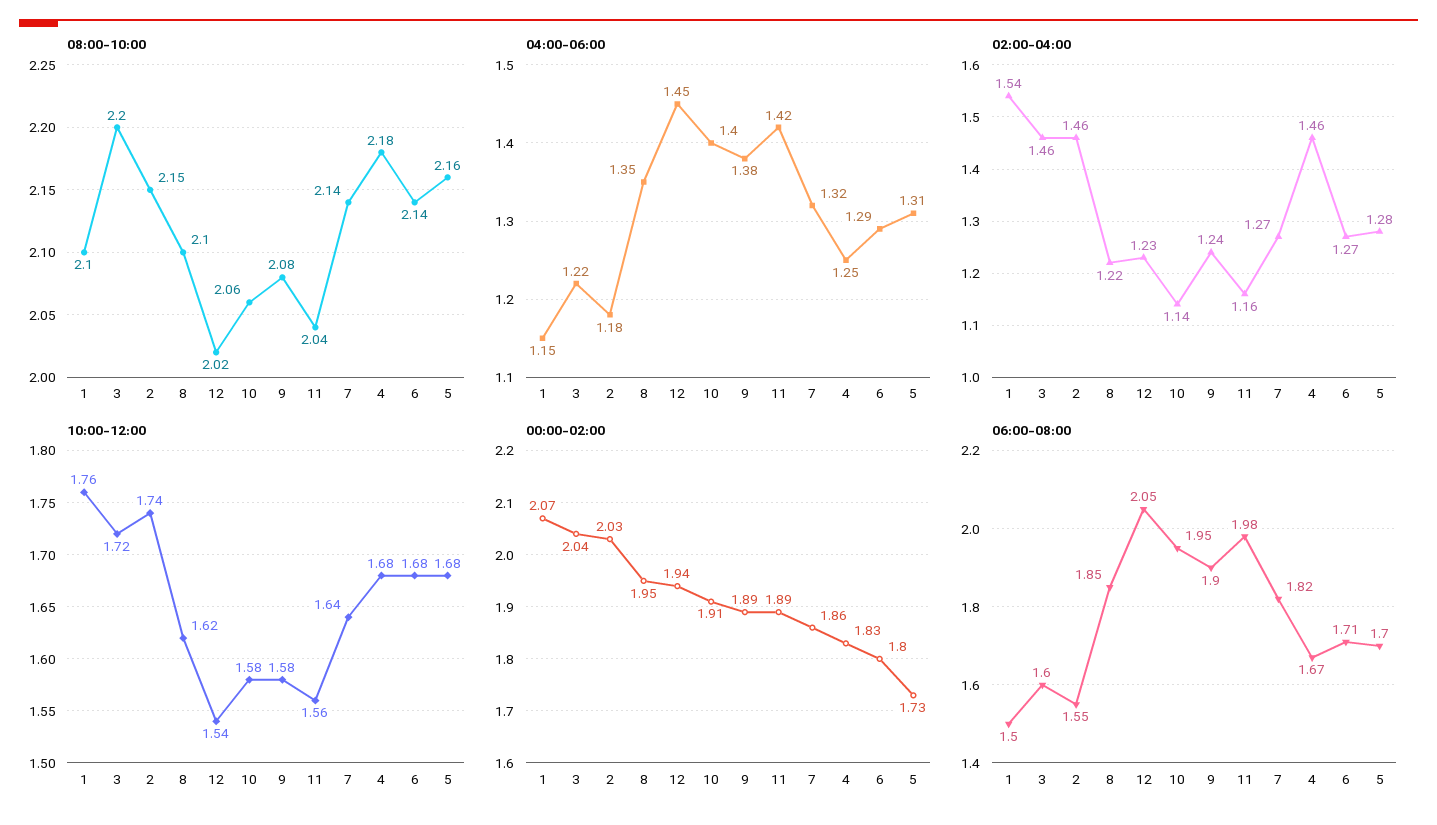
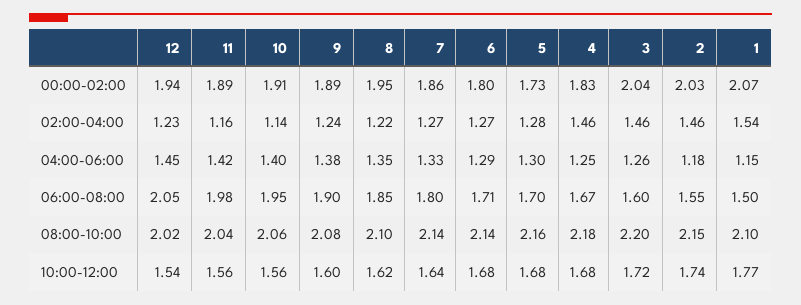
  {
    "08:00-10:00": {
      "1": 2.1,
      "3": 2.2,
      "2": 2.15,
      "8": 2.1,
      "12": 2.02,
      "10": 2.06,
      "9": 2.08,
      "11": 2.04,
      "7": 2.14,
      "4": 2.18,
      "6": 2.14,
      "5": 2.16
    },
    "04:00-06:00": {
      "1": 1.15,
-     "3": 1.22,
+     "3": 1.26,
      "2": 1.18,
      "8": 1.35,
      "12": 1.45,
      "10": 1.4,
      "9": 1.38,
      "11": 1.42,
-     "7": 1.32,
+     "7": 1.33,
      "4": 1.25,
      "6": 1.29,
-     "5": 1.31
+     "5": 1.3
    },
    "02:00-04:00": {
      "1": 1.54,
      "3": 1.46,
      "2": 1.46,
      "8": 1.22,
      "12": 1.23,
      "10": 1.14,
      "9": 1.24,
      "11": 1.16,
      "7": 1.27,
      "4": 1.46,
      "6": 1.27,
      "5": 1.28
    },
    "10:00-12:00": {
-     "1": 1.76,
+     "1": 1.77,
      "3": 1.72,
      "2": 1.74,
      "8": 1.62,
      "12": 1.54,
-     "10": 1.58,
+     "10": 1.56,
-     "9": 1.58,
+     "9": 1.6,
      "11": 1.56,
      "7": 1.64,
      "4": 1.68,
      "6": 1.68,
      "5": 1.68
    },
    "00:00-02:00": {
      "1": 2.07,
      "3": 2.04,
      "2": 2.03,
      "8": 1.95,
      "12": 1.94,
      "10": 1.91,
      "9": 1.89,
      "11": 1.89,
      "7": 1.86,
      "4": 1.83,
      "6": 1.8,
      "5": 1.73
    },
    "06:00-08:00": {
      "1": 1.5,
      "3": 1.6,
      "2": 1.55,
      "8": 1.85,
      "12": 2.05,
      "10": 1.95,
      "9": 1.9,
      "11": 1.98,
-     "7": 1.82,
+     "7": 1.8,
      "4": 1.67,
      "6": 1.71,
      "5": 1.7
    }
  }

